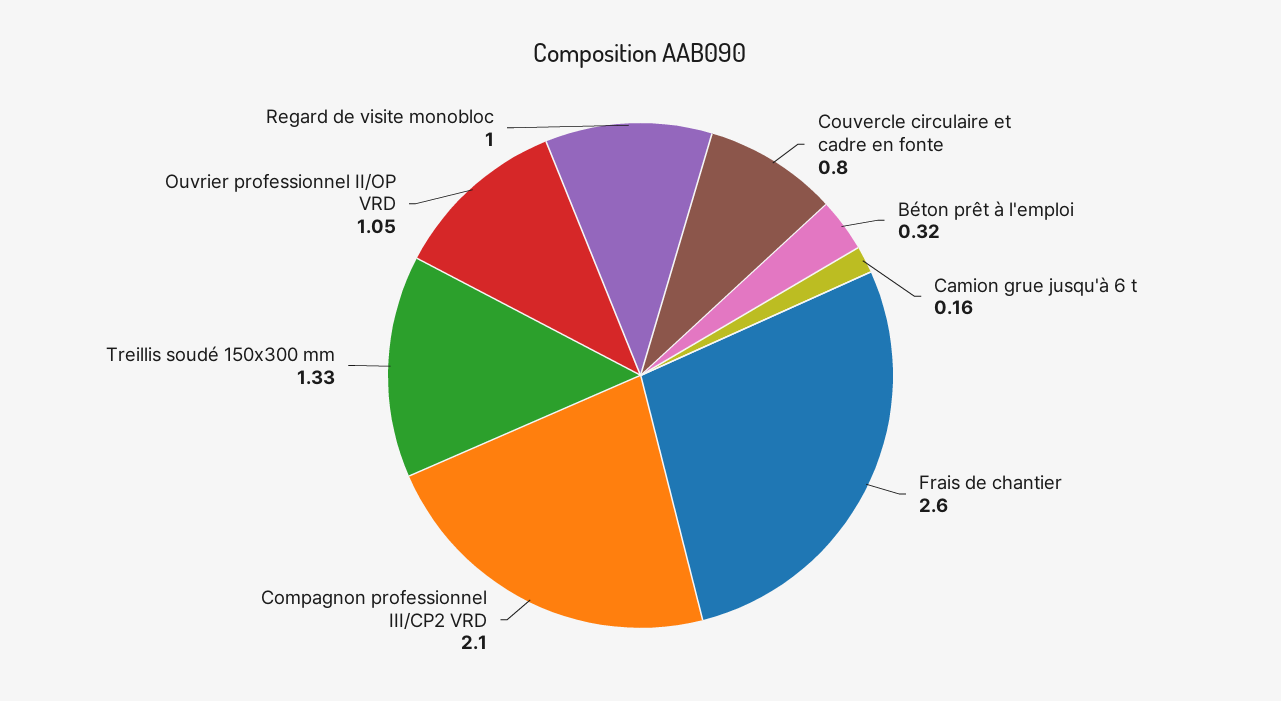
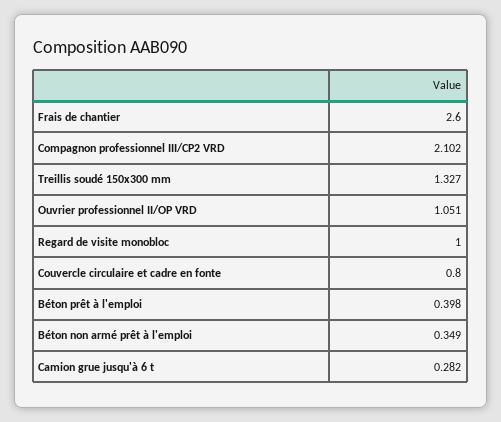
  {
    "Couvercle circulaire et cadre en fonte": 0.8,
-   "Béton prêt à l'emploi": 0.32,
+   "Béton prêt à l'emploi": 0.398,
-   "Camion grue jusqu'à 6 t": 0.16,
+   "Camion grue jusqu'à 6 t": 0.282,
    "Frais de chantier": 2.6,
    "Compagnon professionnel III/CP2 VRD": 2.102,
    "Treillis soudé 150x300 mm": 1.327,
    "Ouvrier professionnel II/OP VRD": 1.051,
-   "Regard de visite monobloc": 1
+   "Regard de visite monobloc": 1,
+   "Béton non armé prêt à l'emploi": 0.349
  }

